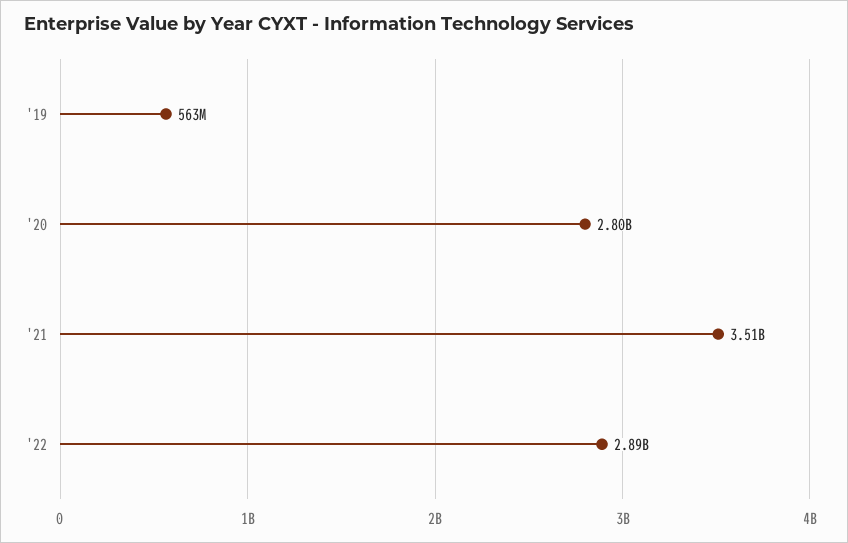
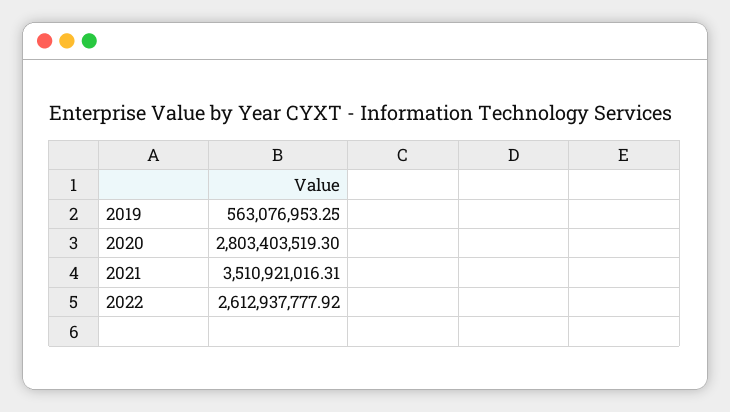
  {
    "'19": 563076953.25,
    "'20": 2803403519.3,
    "'21": 3510921016.31,
-   "'22": 2890000000
+   "'22": 2612937777.92
  }

